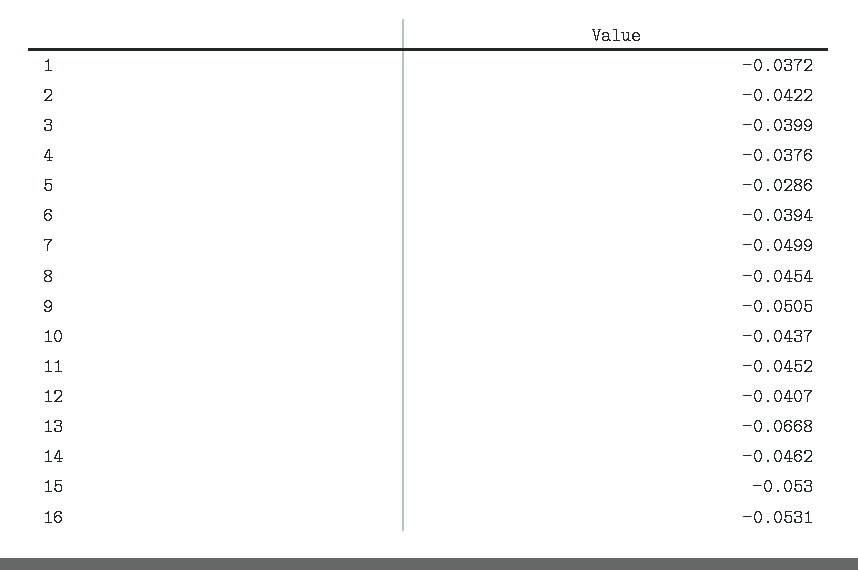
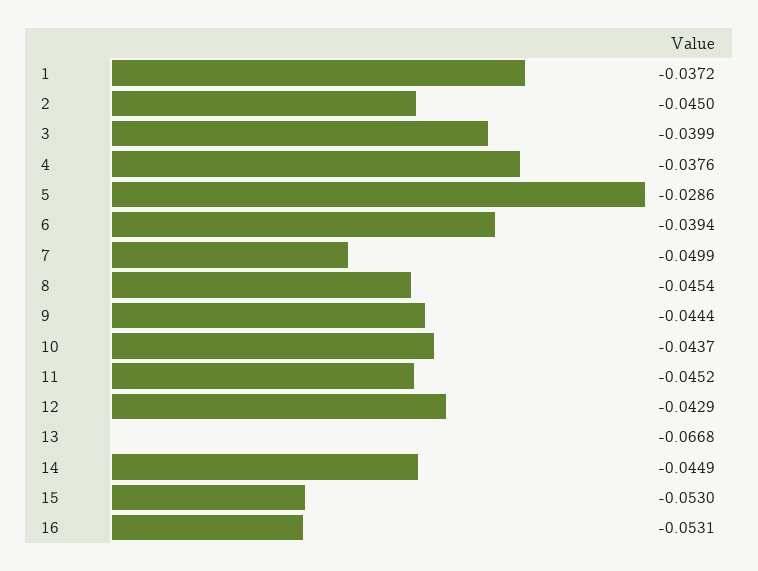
  {
    "1": -0.0372,
-   "2": -0.0422,
+   "2": -0.045,
    "3": -0.0399,
    "4": -0.0376,
    "5": -0.0286,
    "6": -0.0394,
    "7": -0.0499,
    "8": -0.0454,
-   "9": -0.0505,
+   "9": -0.0444,
    "10": -0.0437,
    "11": -0.0452,
-   "12": -0.0407,
+   "12": -0.0429,
    "13": -0.0668,
-   "14": -0.0462,
+   "14": -0.0449,
    "15": -0.053,
    "16": -0.0531
  }

